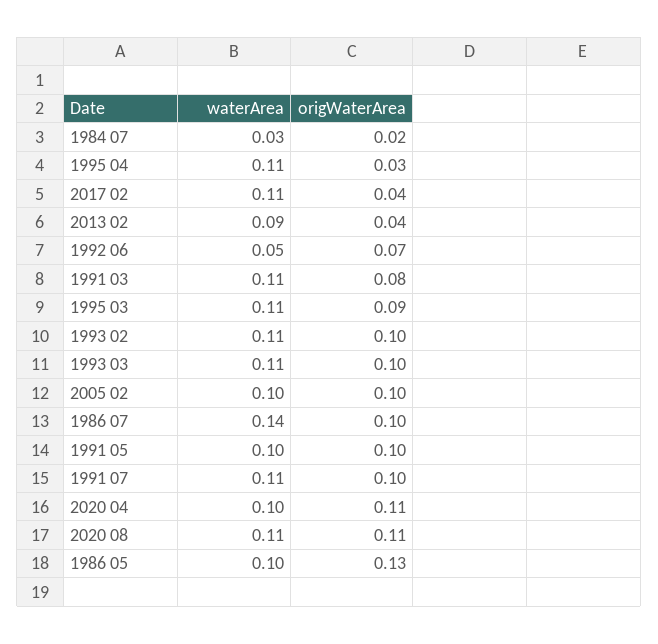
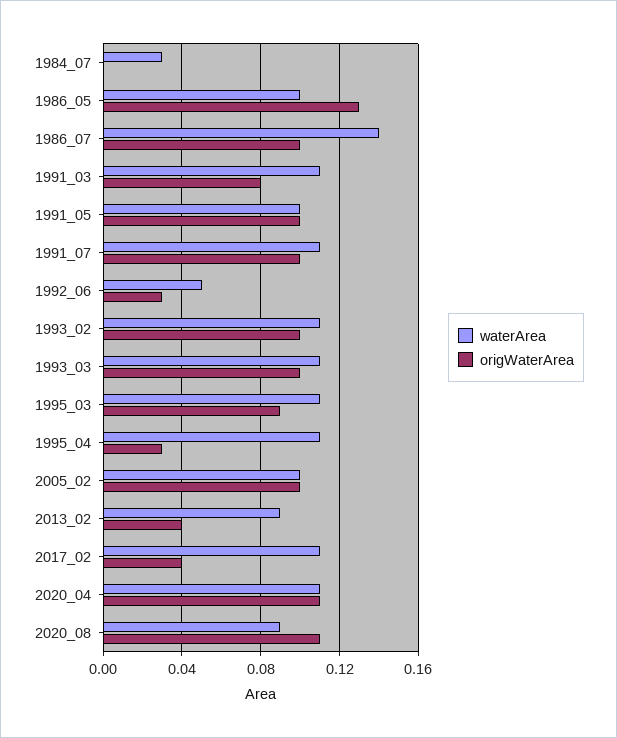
  {
    "waterArea": {
      "1984 07": 0.03,
      "1995 04": 0.11,
      "2017 02": 0.11,
      "2013 02": 0.09,
      "1992 06": 0.05,
      "1991 03": 0.11,
      "1995 03": 0.11,
      "1993 02": 0.11,
      "1993 03": 0.11,
      "2005 02": 0.1,
      "1986 07": 0.14,
      "1991 05": 0.1,
      "1991 07": 0.11,
-     "2020 04": 0.1,
+     "2020 04": 0.11,
-     "2020 08": 0.11,
+     "2020 08": 0.09,
      "1986 05": 0.1
    },
    "origWaterArea": {
-     "1984 07": 0.02,
+     "1984 07": 0,
      "1995 04": 0.03,
      "2017 02": 0.04,
      "2013 02": 0.04,
-     "1992 06": 0.07,
+     "1992 06": 0.03,
      "1991 03": 0.08,
      "1995 03": 0.09,
      "1993 02": 0.1,
      "1993 03": 0.1,
      "2005 02": 0.1,
      "1986 07": 0.1,
      "1991 05": 0.1,
      "1991 07": 0.1,
      "2020 04": 0.11,
      "2020 08": 0.11,
      "1986 05": 0.13
    }
  }

